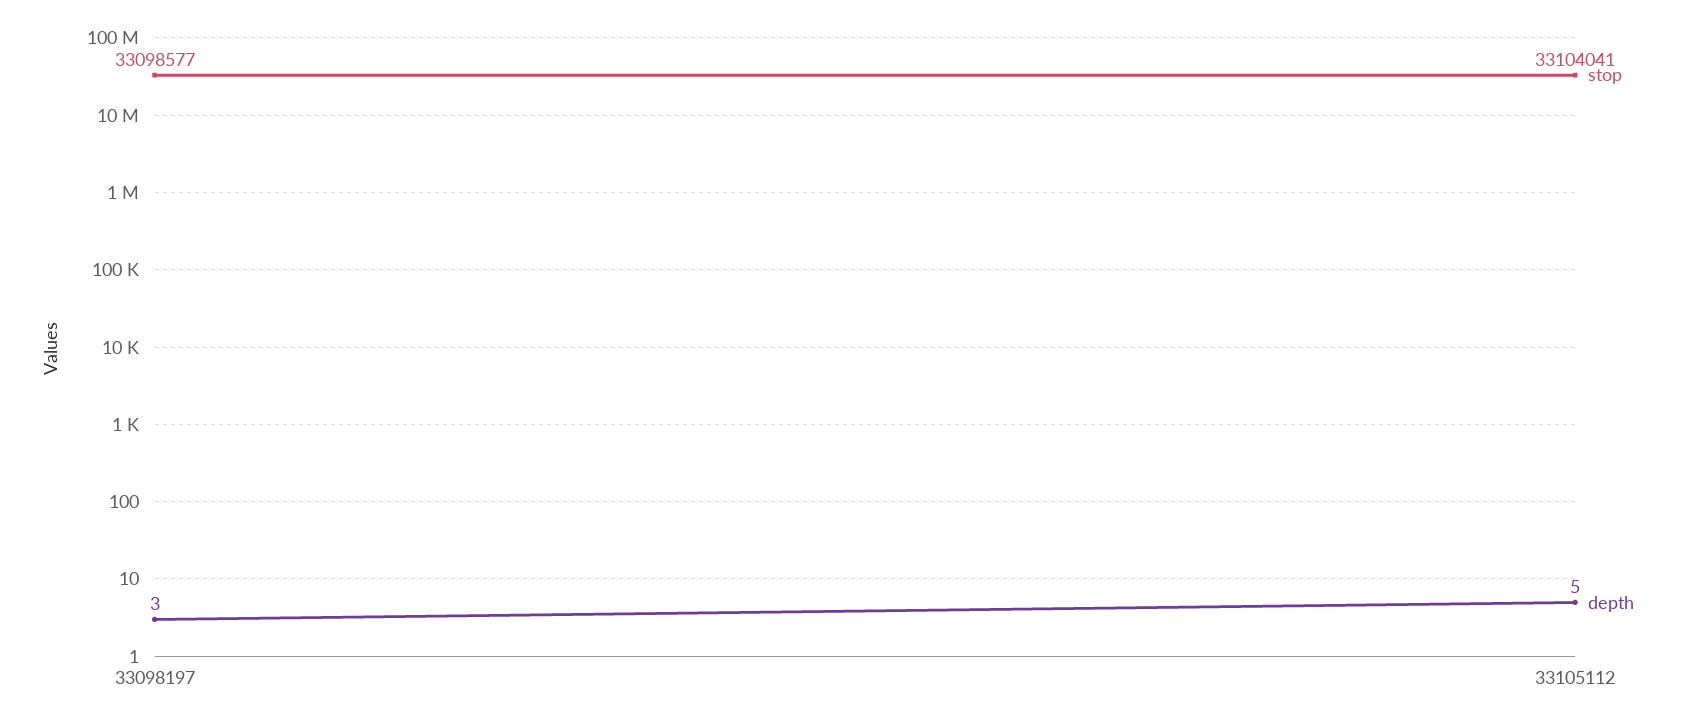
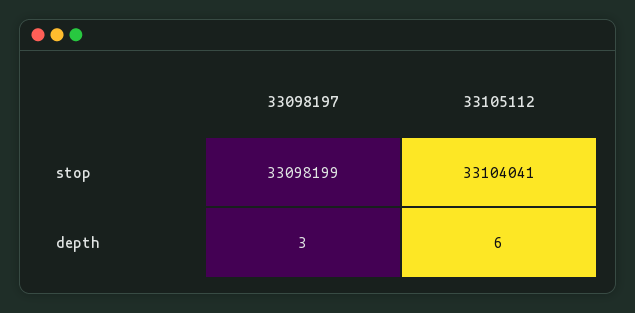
  {
    "stop": {
-     "33098197": 33098577,
+     "33098197": 33098199,
      "33105112": 33104041
    },
    "depth": {
      "33098197": 3,
-     "33105112": 5
+     "33105112": 6
    }
  }

